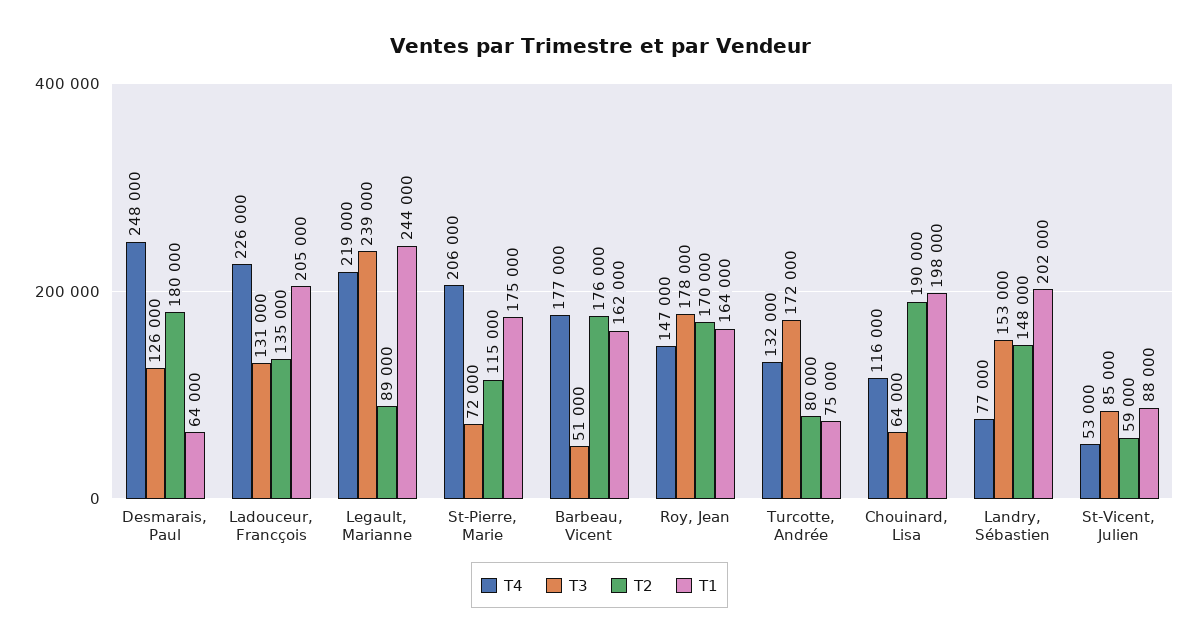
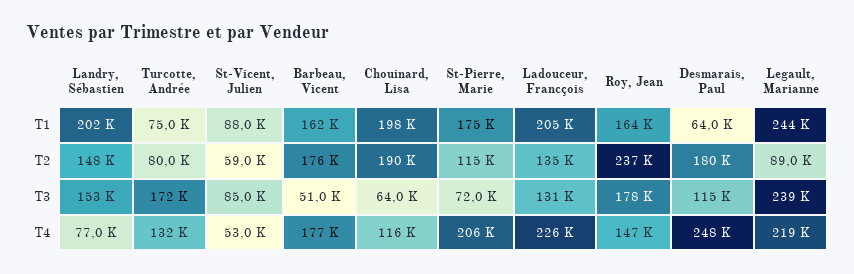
  {
    "T4": {
      "Desmarais, Paul": 248000,
      "Ladouceur, Francçois": 226000,
      "Legault, Marianne": 219000,
      "St-Pierre, Marie": 206000,
      "Barbeau, Vicent": 177000,
      "Roy, Jean": 147000,
      "Turcotte, Andrée": 132000,
      "Chouinard, Lisa": 116000,
      "Landry, Sébastien": 77000,
      "St-Vicent, Julien": 53000
    },
    "T3": {
-     "Desmarais, Paul": 126000,
+     "Desmarais, Paul": 115000,
      "Ladouceur, Francçois": 131000,
      "Legault, Marianne": 239000,
      "St-Pierre, Marie": 72000,
      "Barbeau, Vicent": 51000,
      "Roy, Jean": 178000,
      "Turcotte, Andrée": 172000,
      "Chouinard, Lisa": 64000,
      "Landry, Sébastien": 153000,
      "St-Vicent, Julien": 85000
    },
    "T2": {
      "Desmarais, Paul": 180000,
      "Ladouceur, Francçois": 135000,
      "Legault, Marianne": 89000,
      "St-Pierre, Marie": 115000,
      "Barbeau, Vicent": 176000,
-     "Roy, Jean": 170000,
+     "Roy, Jean": 237000,
      "Turcotte, Andrée": 80000,
      "Chouinard, Lisa": 190000,
      "Landry, Sébastien": 148000,
      "St-Vicent, Julien": 59000
    },
    "T1": {
      "Desmarais, Paul": 64000,
      "Ladouceur, Francçois": 205000,
      "Legault, Marianne": 244000,
      "St-Pierre, Marie": 175000,
      "Barbeau, Vicent": 162000,
      "Roy, Jean": 164000,
      "Turcotte, Andrée": 75000,
      "Chouinard, Lisa": 198000,
      "Landry, Sébastien": 202000,
      "St-Vicent, Julien": 88000
    }
  }

